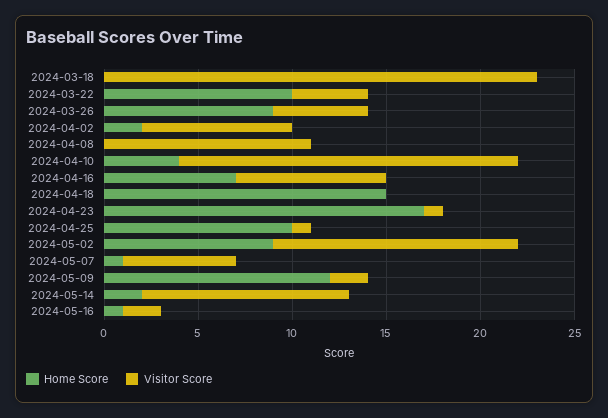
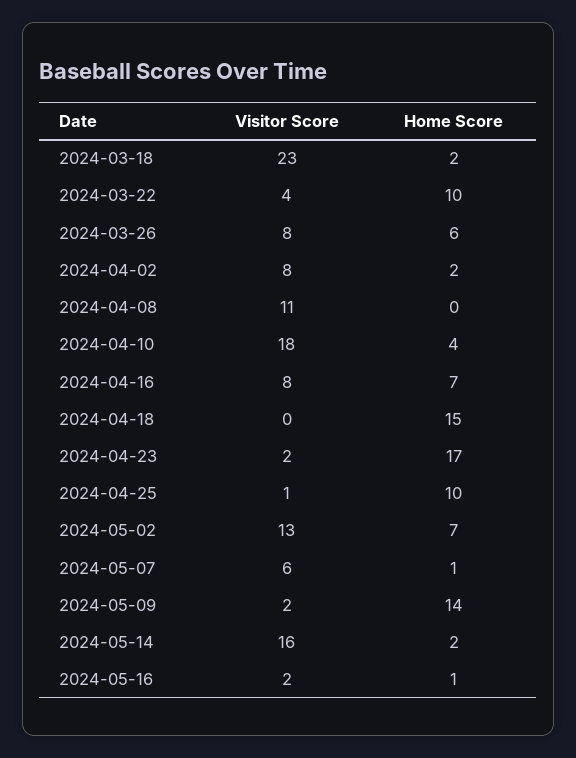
  {
    "Home Score": {
-     "2024-03-18": 0,
+     "2024-03-18": 2,
      "2024-03-22": 10,
-     "2024-03-26": 9,
+     "2024-03-26": 6,
      "2024-04-02": 2,
      "2024-04-08": 0,
      "2024-04-10": 4,
      "2024-04-16": 7,
      "2024-04-18": 15,
      "2024-04-23": 17,
      "2024-04-25": 10,
-     "2024-05-02": 9,
+     "2024-05-02": 7,
      "2024-05-07": 1,
-     "2024-05-09": 12,
+     "2024-05-09": 14,
      "2024-05-14": 2,
      "2024-05-16": 1
    },
    "Visitor Score": {
      "2024-03-18": 23,
      "2024-03-22": 4,
-     "2024-03-26": 5,
+     "2024-03-26": 8,
      "2024-04-02": 8,
      "2024-04-08": 11,
      "2024-04-10": 18,
      "2024-04-16": 8,
      "2024-04-18": 0,
-     "2024-04-23": 1,
+     "2024-04-23": 2,
      "2024-04-25": 1,
      "2024-05-02": 13,
      "2024-05-07": 6,
      "2024-05-09": 2,
-     "2024-05-14": 11,
+     "2024-05-14": 16,
      "2024-05-16": 2
    }
  }

